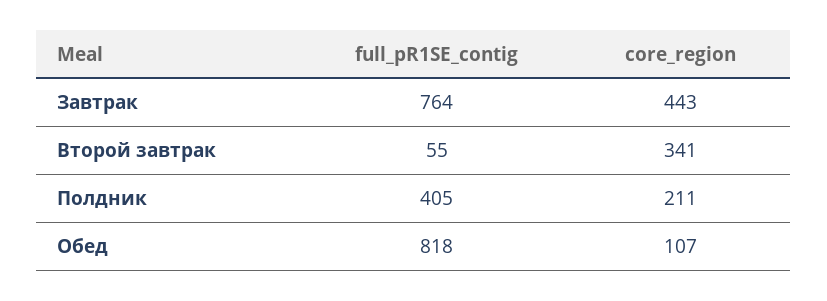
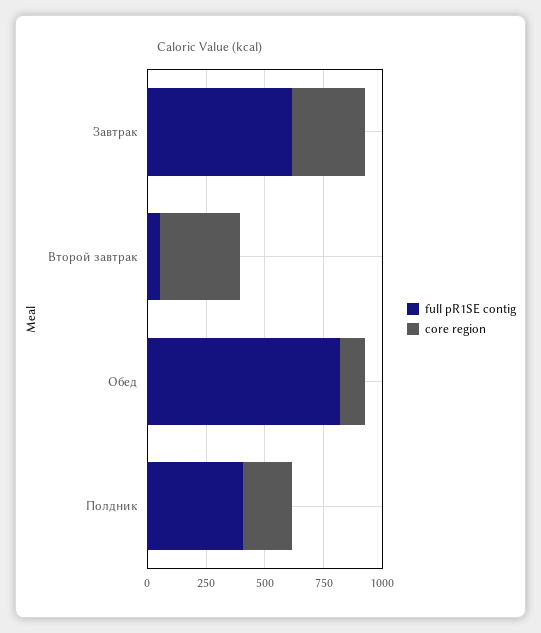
  {
    "full_pR1SE_contig": {
-     "Завтрак": 764,
+     "Завтрак": 600,
      "Второй завтрак": 55,
      "Полдник": 405,
      "Обед": 818
    },
    "core_region": {
-     "Завтрак": 443,
+     "Завтрак": 300,
      "Второй завтрак": 341,
      "Полдник": 211,
      "Обед": 107
    }
  }

